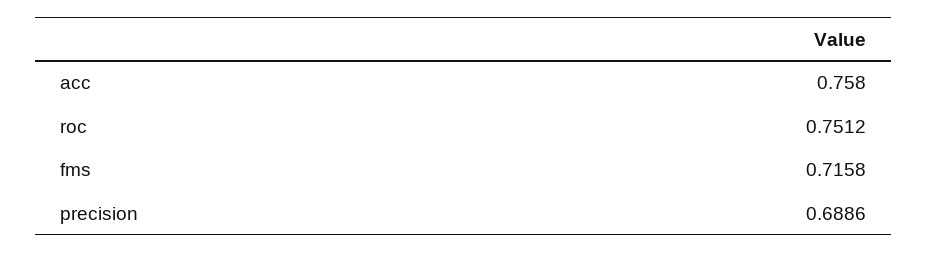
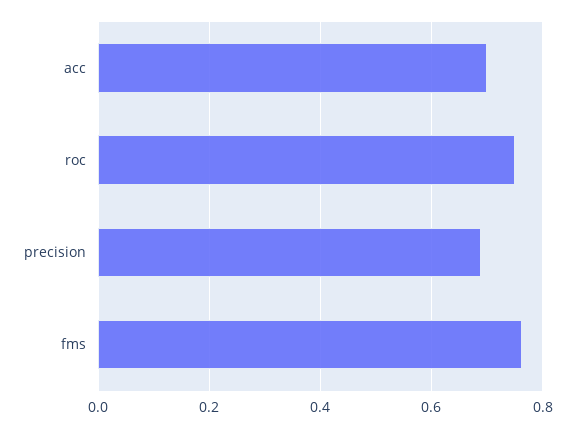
  {
-   "acc": 0.758,
+   "acc": 0.7,
    "roc": 0.7512,
-   "fms": 0.7158,
+   "fms": 0.76,
    "precision": 0.6886
  }

